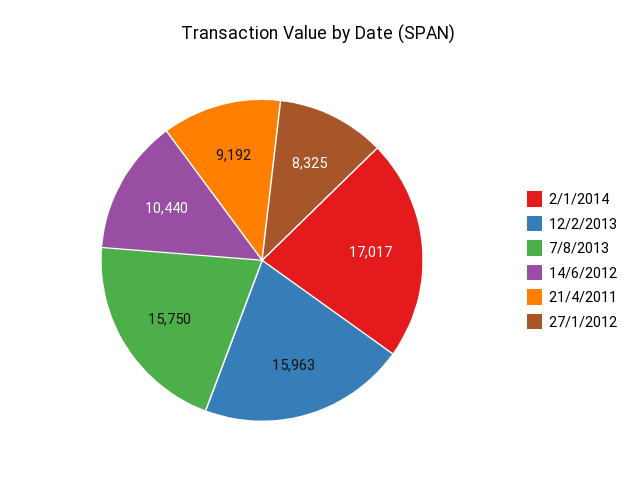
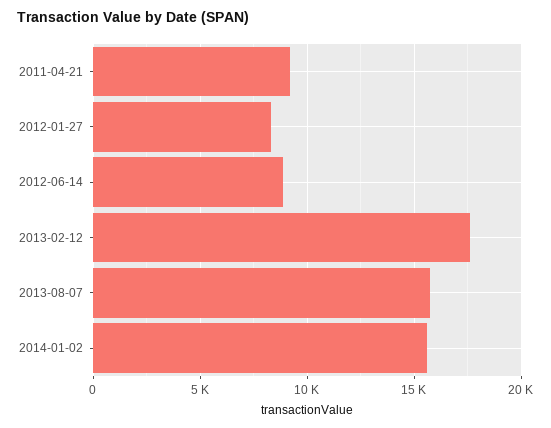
  {
-   "2/1/2014": 17017,
+   "2/1/2014": 15500,
-   "12/2/2013": 15963,
+   "12/2/2013": 17500,
    "7/8/2013": 15750,
-   "14/6/2012": 10440,
+   "14/6/2012": 9000,
    "21/4/2011": 9192,
    "27/1/2012": 8325
  }

